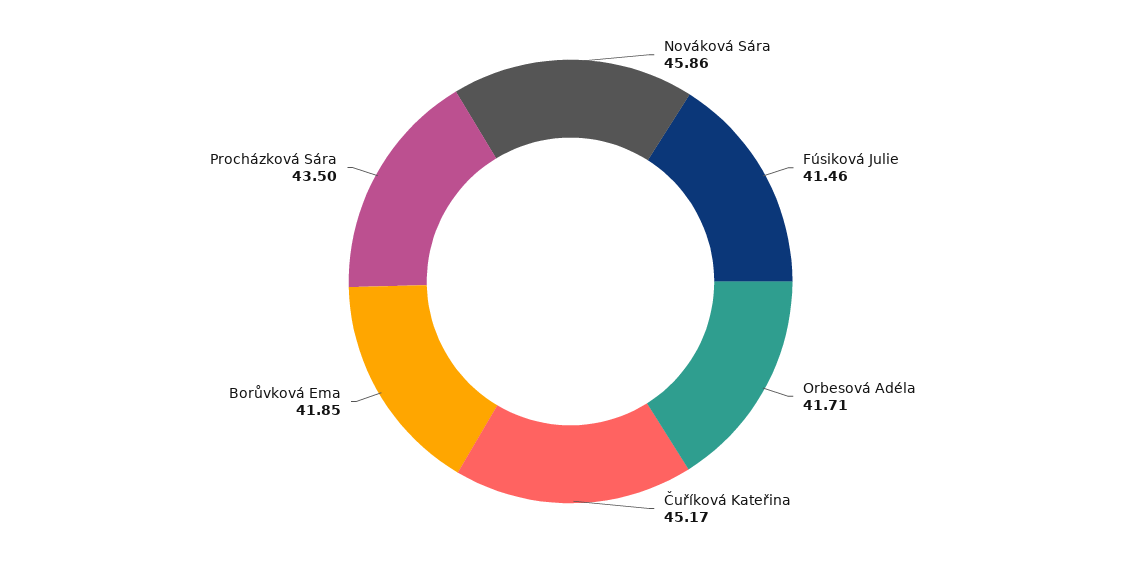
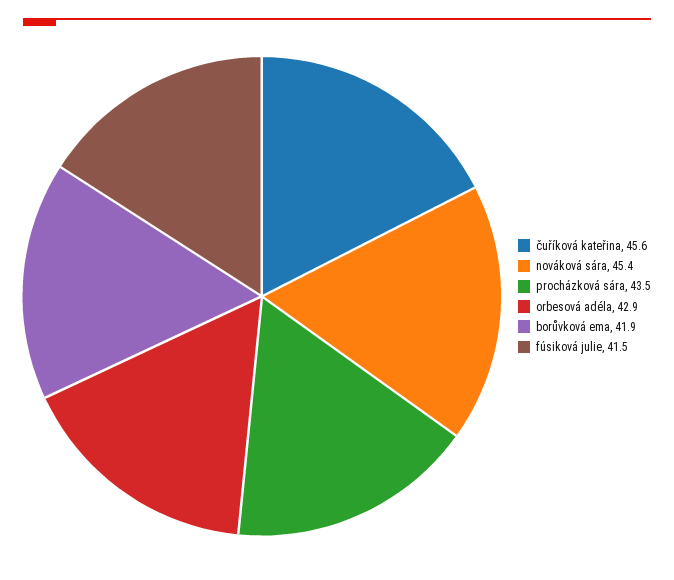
  {
-   "Nováková Sára": 45.86,
+   "Nováková Sára": 45.4,
    "Fúsiková Julie": 41.46,
-   "Orbesová Adéla": 41.71,
+   "Orbesová Adéla": 42.9,
-   "Čuříková Kateřina": 45.17,
+   "Čuříková Kateřina": 45.6,
    "Borůvková Ema": 41.85,
    "Procházková Sára": 43.5
  }

